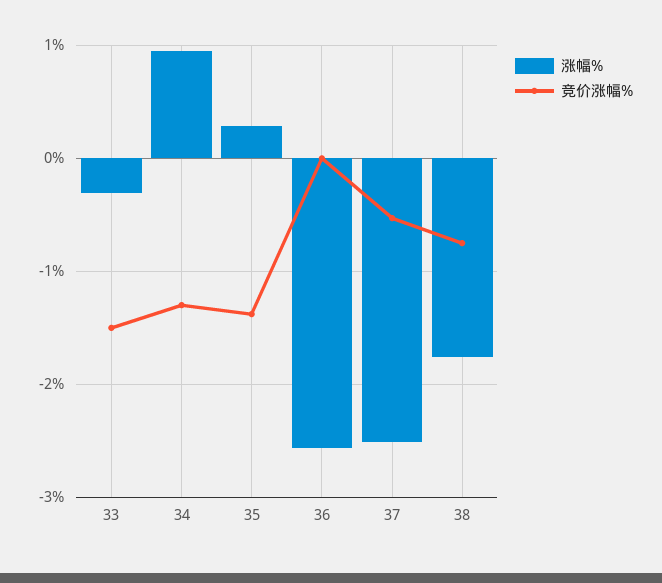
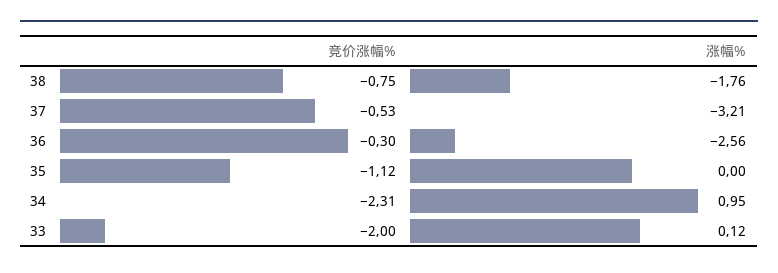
  {
    "涨幅%": {
-     "33": -0.3,
+     "33": 0.12,
      "34": 0.95,
-     "35": 0.3,
+     "35": 0,
      "36": -2.56,
-     "37": -2.5,
+     "37": -3.21,
      "38": -1.76
    },
    "竞价涨幅%": {
-     "33": -1.5,
+     "33": -2,
-     "34": -1.3,
+     "34": -2.31,
-     "35": -1.4,
+     "35": -1.12,
-     "36": 0,
+     "36": -0.3,
      "37": -0.53,
      "38": -0.75
    }
  }

